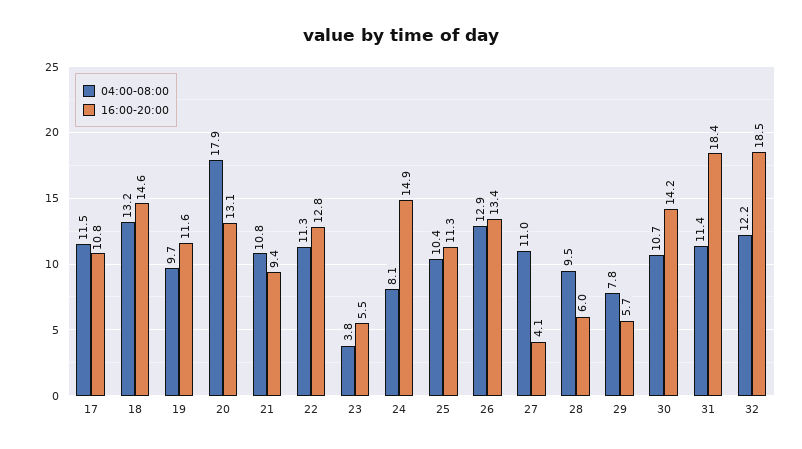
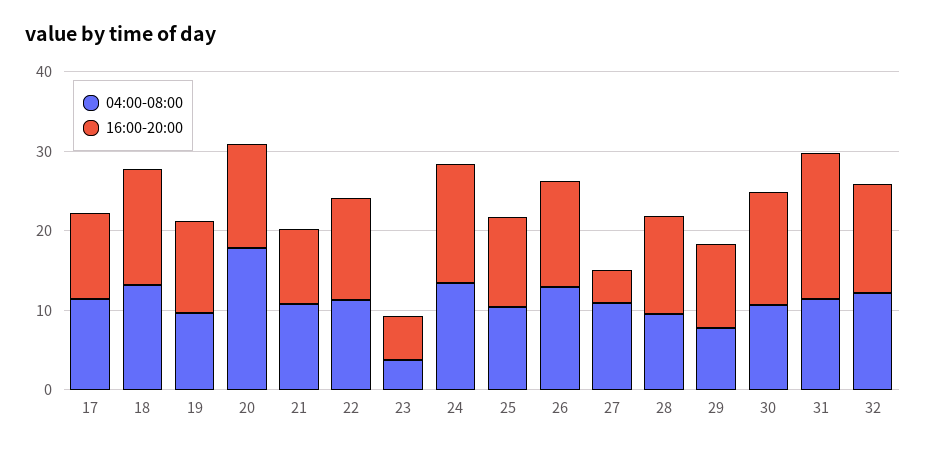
  {
    "04:00-08:00": {
      "17": 11.5,
      "18": 13.2,
      "19": 9.7,
      "20": 17.9,
      "21": 10.8,
      "22": 11.3,
      "23": 3.8,
-     "24": 8.1,
+     "24": 14,
      "25": 10.4,
      "26": 12.9,
      "27": 11,
      "28": 9.5,
      "29": 7.8,
      "30": 10.7,
      "31": 11.4,
      "32": 12.2
    },
    "16:00-20:00": {
      "17": 10.8,
      "18": 14.6,
      "19": 11.6,
      "20": 13.1,
      "21": 9.4,
      "22": 12.8,
      "23": 5.5,
      "24": 14.9,
      "25": 11.3,
      "26": 13.4,
      "27": 4.1,
-     "28": 6,
+     "28": 12,
-     "29": 5.7,
+     "29": 10,
      "30": 14.2,
      "31": 18.4,
-     "32": 18.5
+     "32": 14
    }
  }

